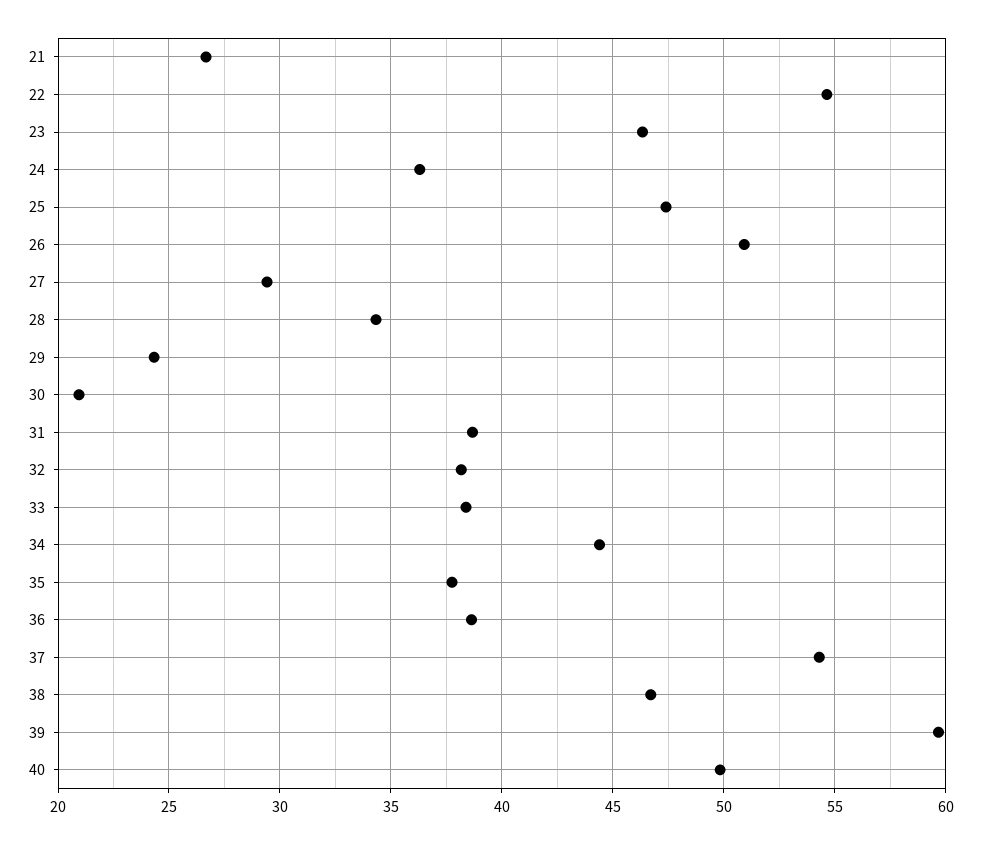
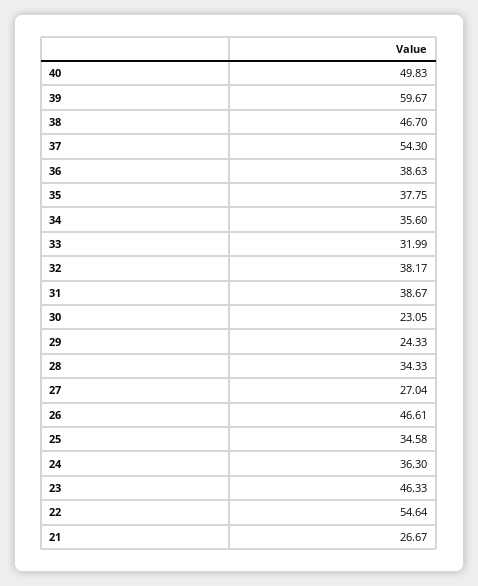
  {
    "21": 26.67,
    "22": 54.64,
    "23": 46.33,
    "24": 36.3,
-   "25": 47.5,
+   "25": 34.58,
-   "26": 51,
+   "26": 46.61,
-   "27": 29.5,
+   "27": 27.04,
    "28": 34.33,
    "29": 24.33,
-   "30": 21,
+   "30": 23.05,
    "31": 38.67,
    "32": 38.17,
-   "33": 38.5,
+   "33": 31.99,
-   "34": 44.5,
+   "34": 35.6,
    "35": 37.75,
    "36": 38.63,
    "37": 54.3,
    "38": 46.7,
    "39": 59.67,
    "40": 49.83
  }

